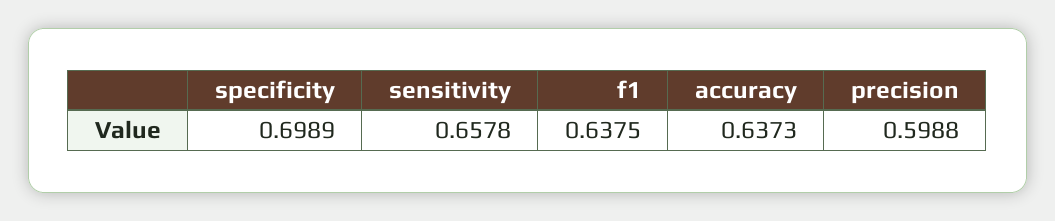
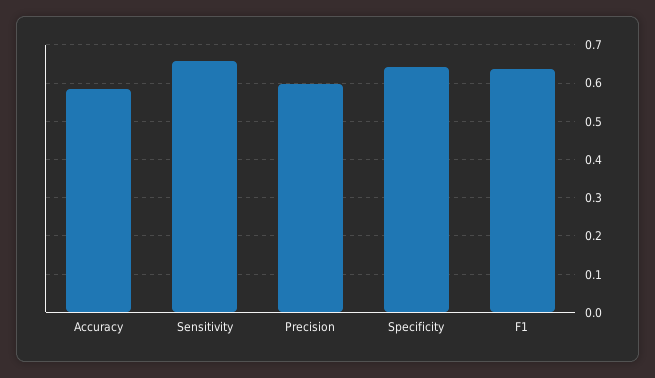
  {
-   "specificity": 0.6989,
+   "specificity": 0.64,
    "sensitivity": 0.6578,
    "f1": 0.6375,
-   "accuracy": 0.6373,
+   "accuracy": 0.58,
    "precision": 0.5988
  }

